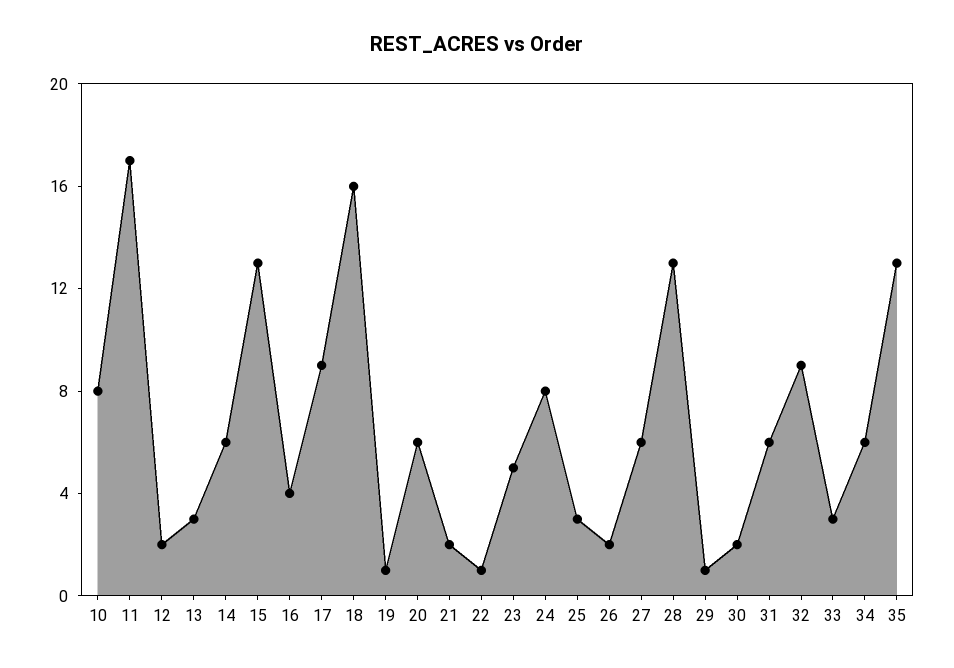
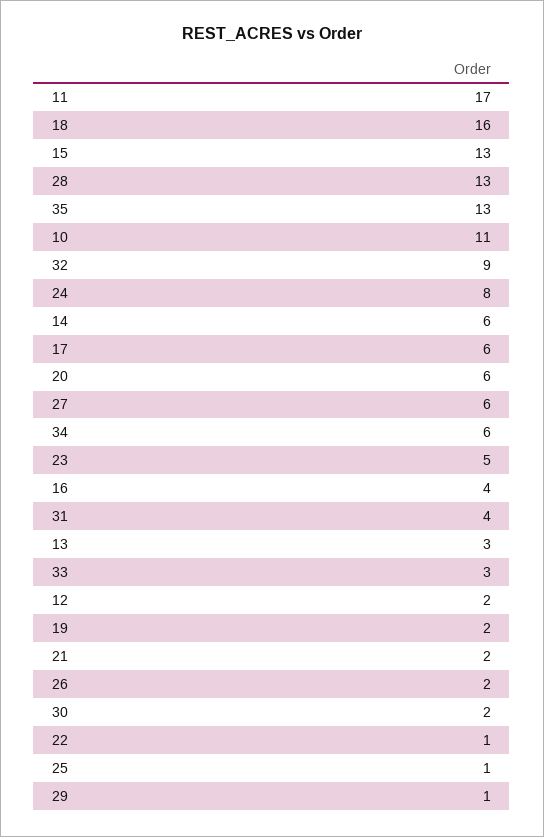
  {
-   "10": 8,
+   "10": 11,
    "11": 17,
    "12": 2,
    "13": 3,
    "14": 6,
    "15": 13,
    "16": 4,
-   "17": 9,
+   "17": 6,
    "18": 16,
-   "19": 1,
+   "19": 2,
    "20": 6,
    "21": 2,
    "22": 1,
    "23": 5,
    "24": 8,
-   "25": 3,
+   "25": 1,
    "26": 2,
    "27": 6,
    "28": 13,
    "29": 1,
    "30": 2,
-   "31": 6,
+   "31": 4,
    "32": 9,
    "33": 3,
    "34": 6,
    "35": 13
  }

